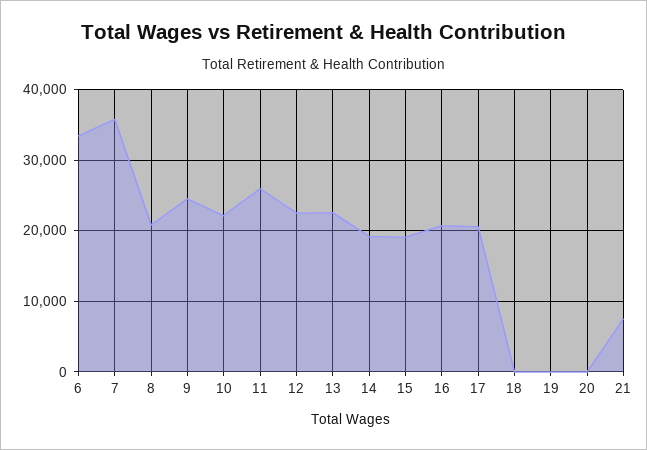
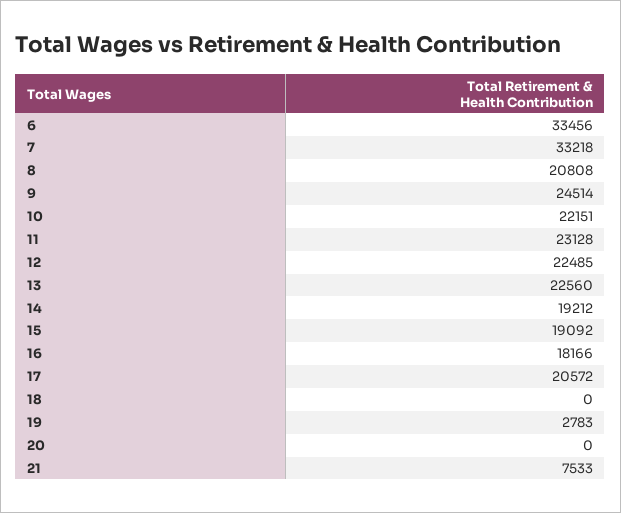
  {
    "6": 33456,
-   "7": 36000,
+   "7": 33218,
    "8": 20808,
    "9": 24514,
    "10": 22151,
-   "11": 26000,
+   "11": 23128,
    "12": 22485,
    "13": 22560,
    "14": 19212,
    "15": 19092,
-   "16": 21000,
+   "16": 18166,
    "17": 20572,
    "18": 0,
-   "19": 0,
+   "19": 2783,
    "20": 0,
    "21": 7533
  }

